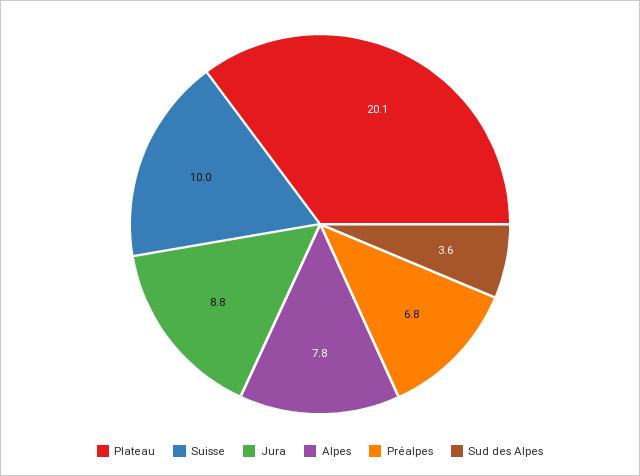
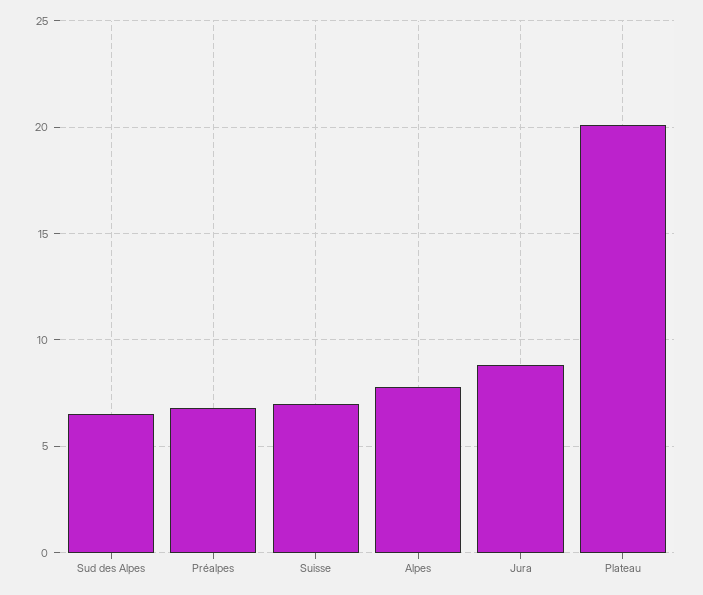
  {
    "Plateau": 20.1,
-   "Suisse": 10,
+   "Suisse": 7,
    "Jura": 8.8,
    "Alpes": 7.8,
    "Préalpes": 6.8,
-   "Sud des Alpes": 3.6
+   "Sud des Alpes": 6.5
  }

